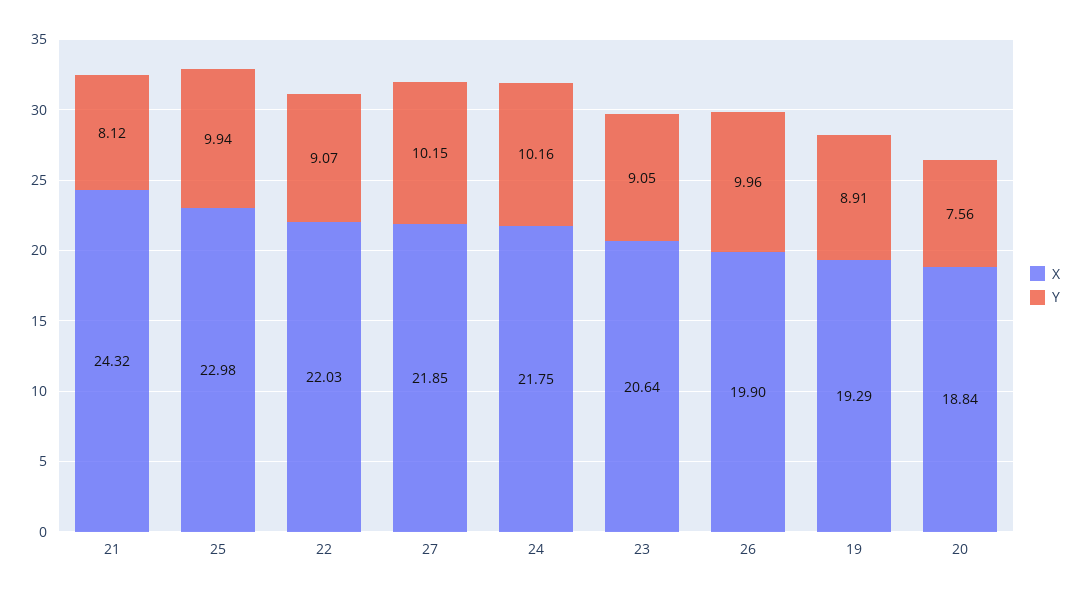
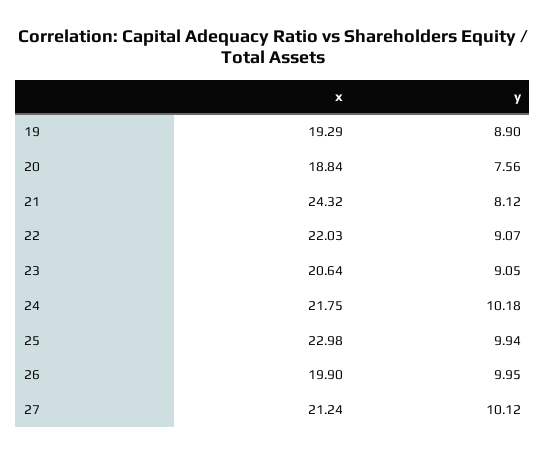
  {
    "X": {
      "21": 24.32,
      "25": 22.98,
      "22": 22.03,
-     "27": 21.85,
+     "27": 21.24,
      "24": 21.75,
      "23": 20.64,
      "26": 19.9,
      "19": 19.29,
      "20": 18.84
    },
    "Y": {
      "21": 8.12,
      "25": 9.94,
      "22": 9.07,
-     "27": 10.15,
+     "27": 10.12,
-     "24": 10.16,
+     "24": 10.18,
      "23": 9.05,
-     "26": 9.96,
+     "26": 9.95,
-     "19": 8.91,
+     "19": 8.9,
      "20": 7.56
    }
  }

